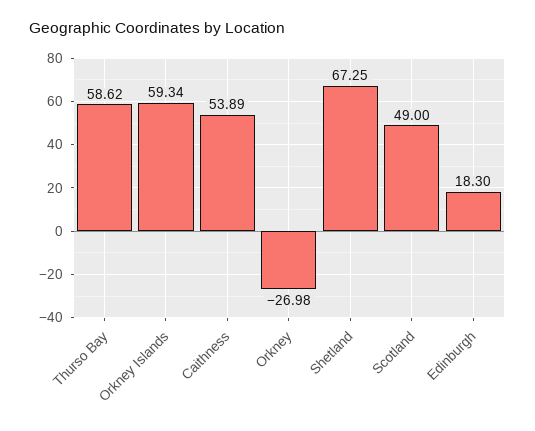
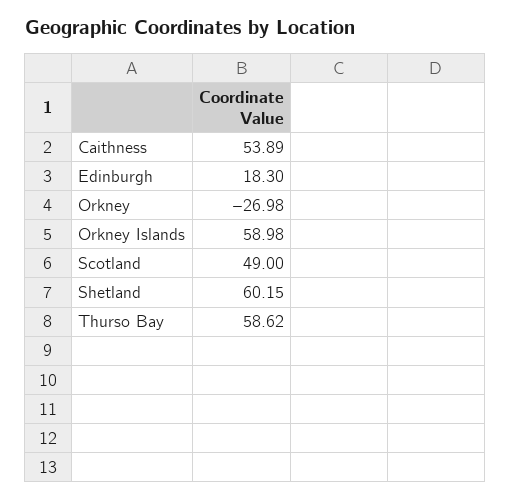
  {
    "Thurso Bay": 58.62,
-   "Orkney Islands": 59.34,
+   "Orkney Islands": 58.98,
    "Caithness": 53.89,
    "Orkney": -26.98,
-   "Shetland": 67.25,
+   "Shetland": 60.15,
    "Scotland": 49,
    "Edinburgh": 18.3
  }

